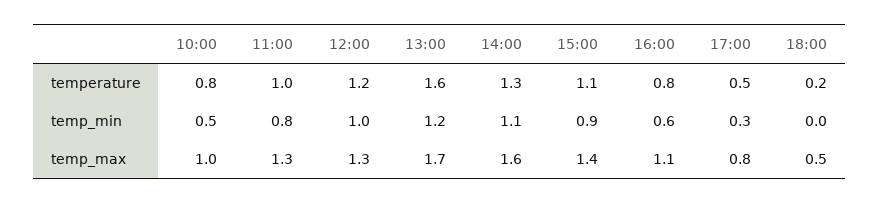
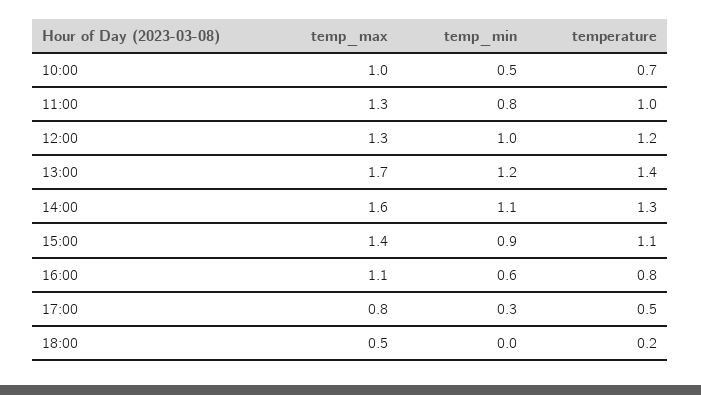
  {
    "10:00": {
-     "temperature": 0.8,
+     "temperature": 0.7,
      "temp_min": 0.5,
      "temp_max": 1
    },
    "11:00": {
      "temperature": 1,
      "temp_min": 0.8,
      "temp_max": 1.3
    },
    "12:00": {
      "temperature": 1.2,
      "temp_min": 1,
      "temp_max": 1.3
    },
    "13:00": {
-     "temperature": 1.6,
+     "temperature": 1.4,
      "temp_min": 1.2,
      "temp_max": 1.7
    },
    "14:00": {
      "temperature": 1.3,
      "temp_min": 1.1,
      "temp_max": 1.6
    },
    "15:00": {
      "temperature": 1.1,
      "temp_min": 0.9,
      "temp_max": 1.4
    },
    "16:00": {
      "temperature": 0.8,
      "temp_min": 0.6,
      "temp_max": 1.1
    },
    "17:00": {
      "temperature": 0.5,
      "temp_min": 0.3,
      "temp_max": 0.8
    },
    "18:00": {
      "temperature": 0.2,
      "temp_min": 0,
      "temp_max": 0.5
    }
  }

